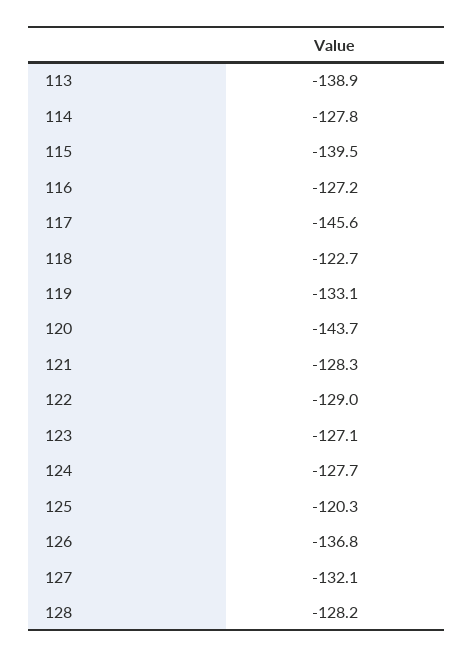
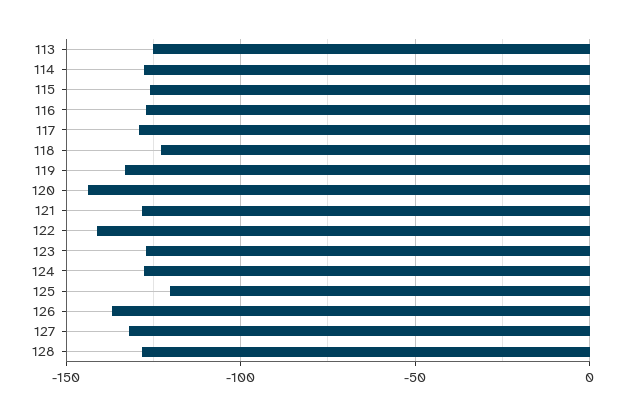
  {
-   "113": -138.9,
+   "113": -125,
    "114": -127.8,
-   "115": -139.5,
+   "115": -125,
    "116": -127.2,
-   "117": -145.6,
+   "117": -130,
    "118": -122.7,
    "119": -133.1,
    "120": -143.7,
    "121": -128.3,
-   "122": -129,
+   "122": -140,
    "123": -127.1,
    "124": -127.7,
    "125": -120.3,
    "126": -136.8,
    "127": -132.1,
    "128": -128.2
  }

